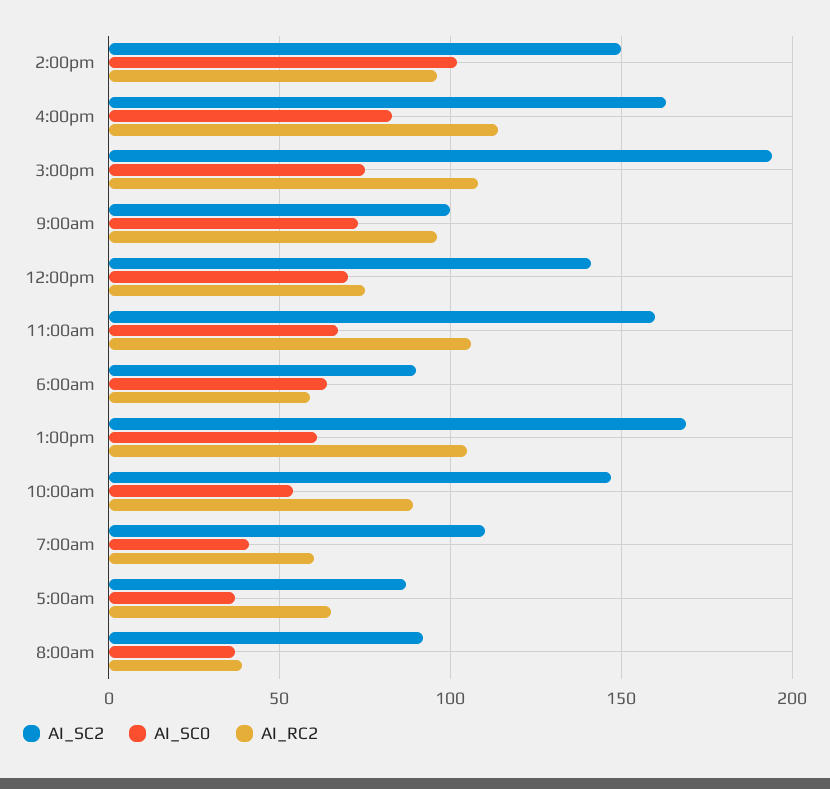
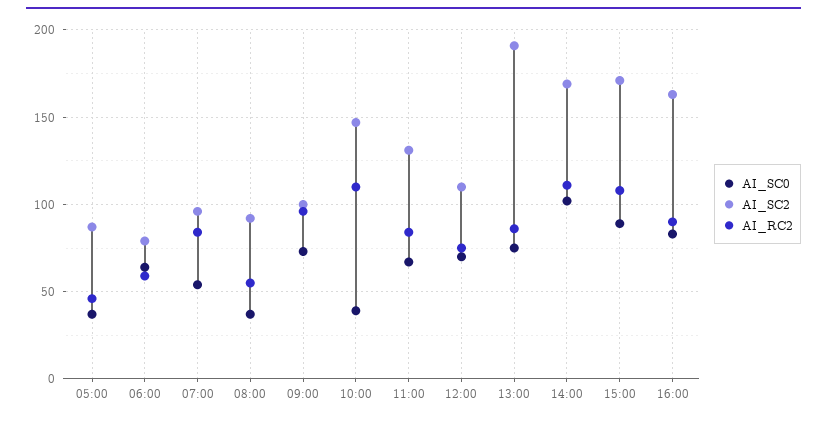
  {
    "AI_SC2": {
-     "2:00pm": 150,
+     "2:00pm": 170,
      "4:00pm": 165,
-     "3:00pm": 195,
+     "3:00pm": 170,
      "9:00am": 100,
-     "12:00pm": 140,
+     "12:00pm": 110,
-     "11:00am": 160,
+     "11:00am": 130,
-     "6:00am": 90,
+     "6:00am": 80,
-     "1:00pm": 170,
+     "1:00pm": 190,
      "10:00am": 145,
-     "7:00am": 110,
+     "7:00am": 95,
      "5:00am": 85,
      "8:00am": 90
    },
    "AI_SC0": {
      "2:00pm": 100,
      "4:00pm": 85,
-     "3:00pm": 75,
+     "3:00pm": 90,
      "9:00am": 75,
      "12:00pm": 70,
      "11:00am": 65,
      "6:00am": 65,
-     "1:00pm": 60,
+     "1:00pm": 75,
-     "10:00am": 55,
+     "10:00am": 40,
-     "7:00am": 40,
+     "7:00am": 55,
      "5:00am": 35,
      "8:00am": 35
    },
    "AI_RC2": {
-     "2:00pm": 95,
+     "2:00pm": 110,
-     "4:00pm": 115,
+     "4:00pm": 90,
      "3:00pm": 110,
      "9:00am": 95,
      "12:00pm": 75,
-     "11:00am": 105,
+     "11:00am": 85,
      "6:00am": 60,
-     "1:00pm": 105,
+     "1:00pm": 85,
-     "10:00am": 90,
+     "10:00am": 110,
-     "7:00am": 60,
+     "7:00am": 85,
-     "5:00am": 65,
+     "5:00am": 45,
-     "8:00am": 40
+     "8:00am": 55
    }
  }

